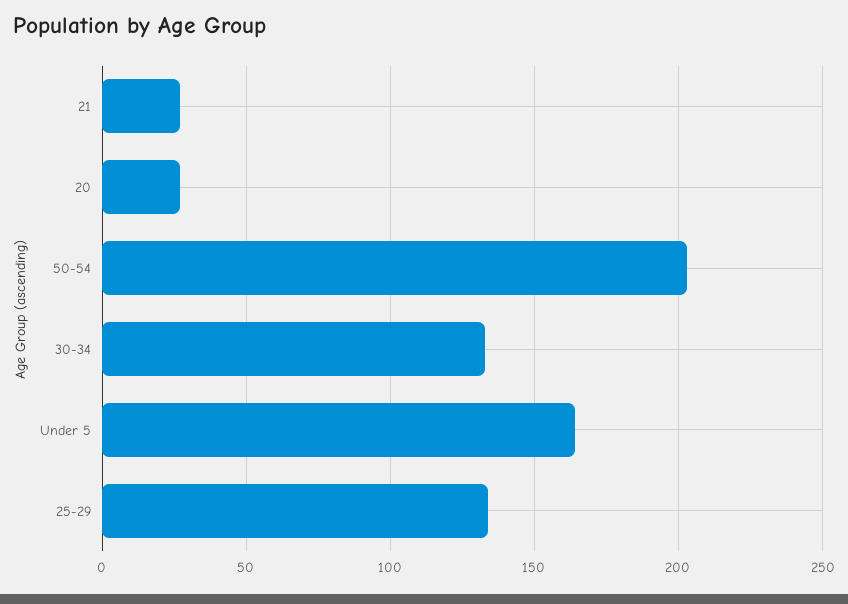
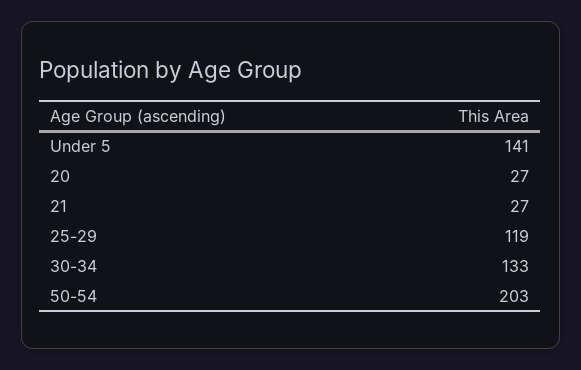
  {
    "21": 27,
    "20": 27,
    "50-54": 203,
    "30-34": 133,
-   "Under 5": 165,
+   "Under 5": 141,
-   "25-29": 135
+   "25-29": 119
  }

